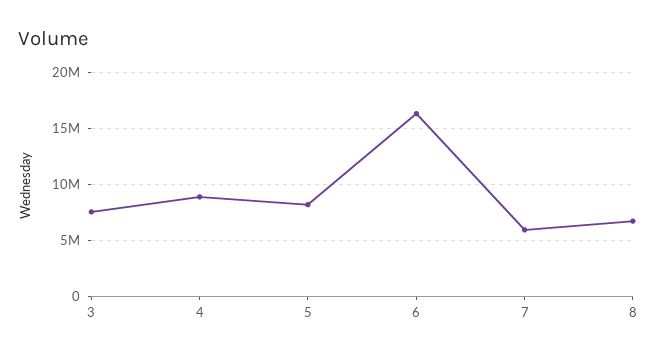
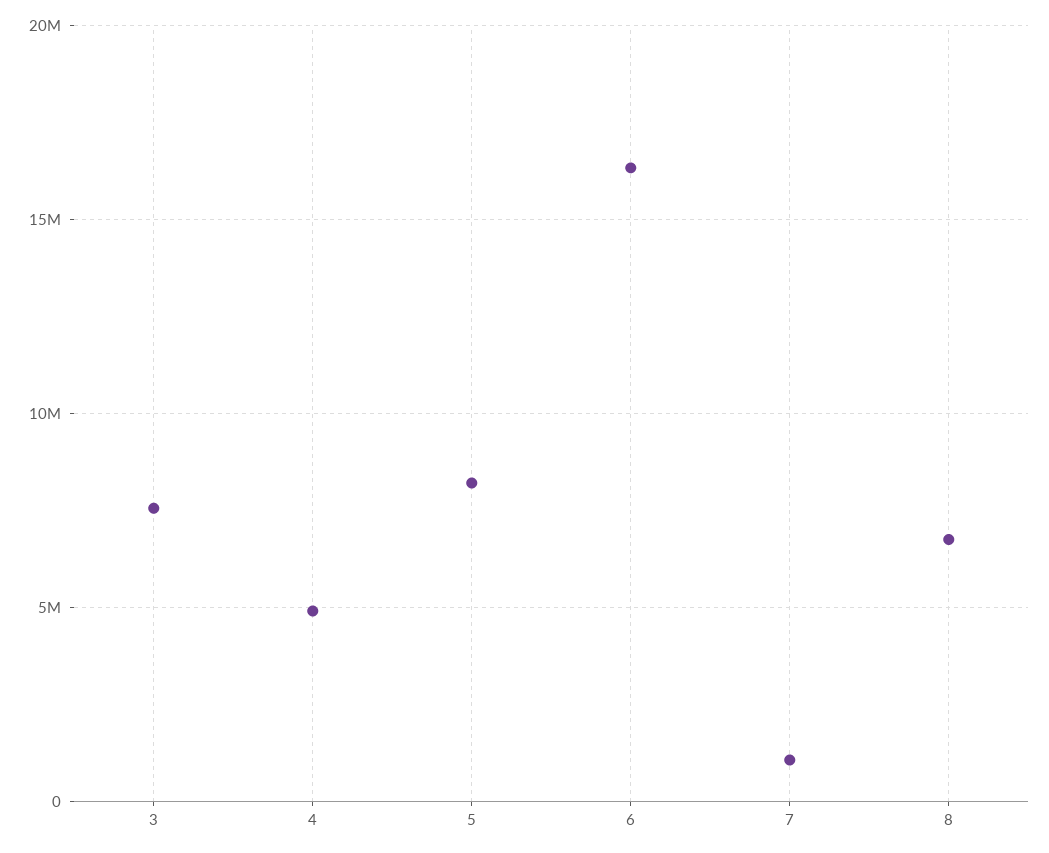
  {
    "3": 7500000,
-   "4": 9000000,
+   "4": 5000000,
    "5": 8000000,
    "6": 16500000,
-   "7": 6000000,
+   "7": 1000000,
    "8": 7000000
  }

